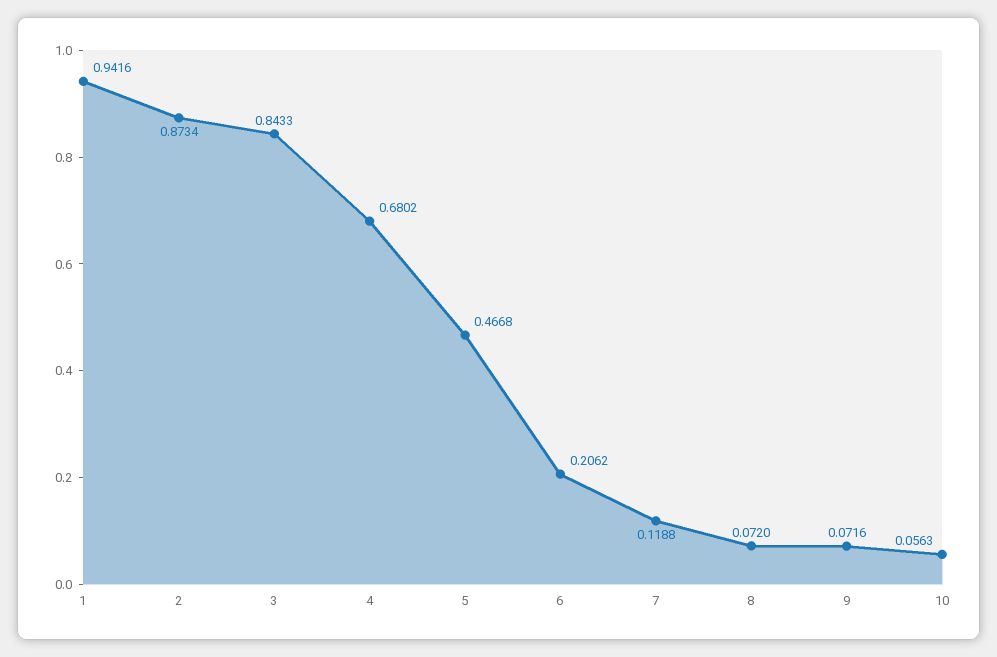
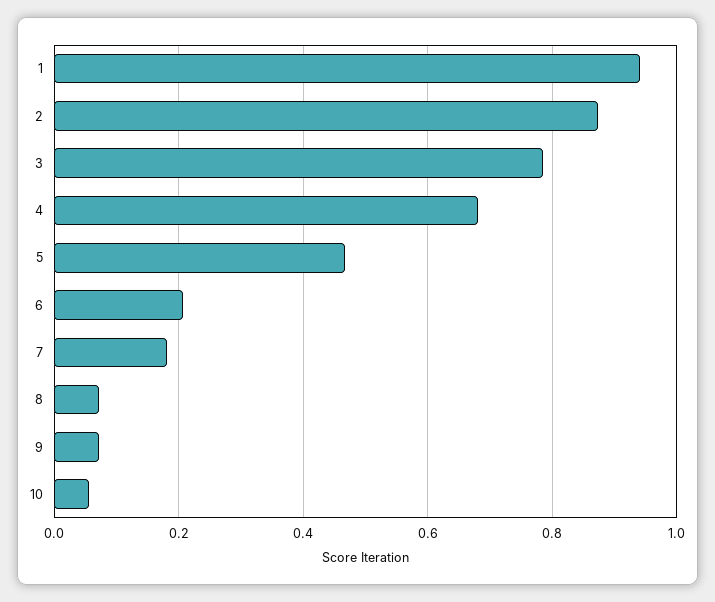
  {
    "1": 0.9416,
    "2": 0.8734,
-   "3": 0.8433,
+   "3": 0.78,
    "4": 0.6802,
    "5": 0.4668,
    "6": 0.2062,
-   "7": 0.1188,
+   "7": 0.18,
    "8": 0.072,
    "9": 0.0716,
    "10": 0.0563
  }

